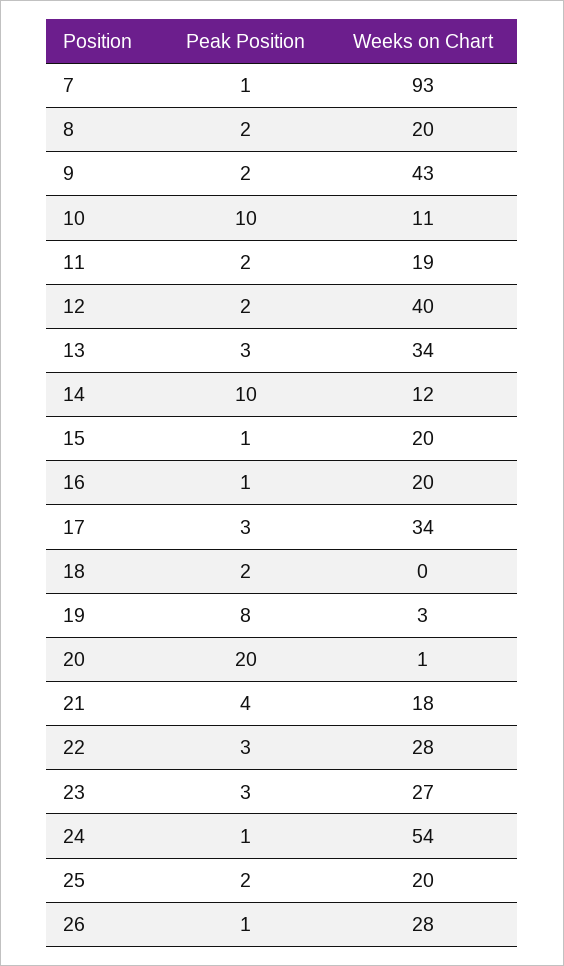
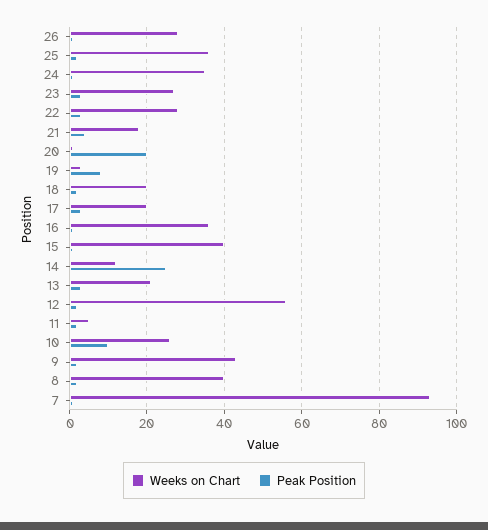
  {
    "Peak Position": {
      "7": 1,
      "8": 2,
      "9": 2,
      "10": 10,
      "11": 2,
      "12": 2,
      "13": 3,
-     "14": 10,
+     "14": 25,
      "15": 1,
      "16": 1,
      "17": 3,
      "18": 2,
      "19": 8,
      "20": 20,
      "21": 4,
      "22": 3,
      "23": 3,
      "24": 1,
      "25": 2,
      "26": 1
    },
    "Weeks on Chart": {
      "7": 93,
-     "8": 20,
+     "8": 40,
      "9": 43,
-     "10": 11,
+     "10": 25,
-     "11": 19,
+     "11": 5,
-     "12": 40,
+     "12": 55,
-     "13": 34,
+     "13": 20,
      "14": 12,
-     "15": 20,
+     "15": 40,
-     "16": 20,
+     "16": 35,
-     "17": 34,
+     "17": 20,
-     "18": 0,
+     "18": 20,
      "19": 3,
      "20": 1,
      "21": 18,
      "22": 28,
      "23": 27,
-     "24": 54,
+     "24": 35,
-     "25": 20,
+     "25": 35,
      "26": 28
    }
  }

